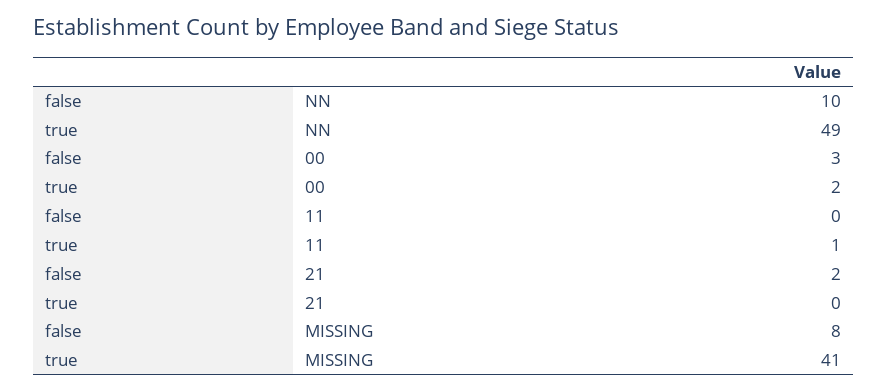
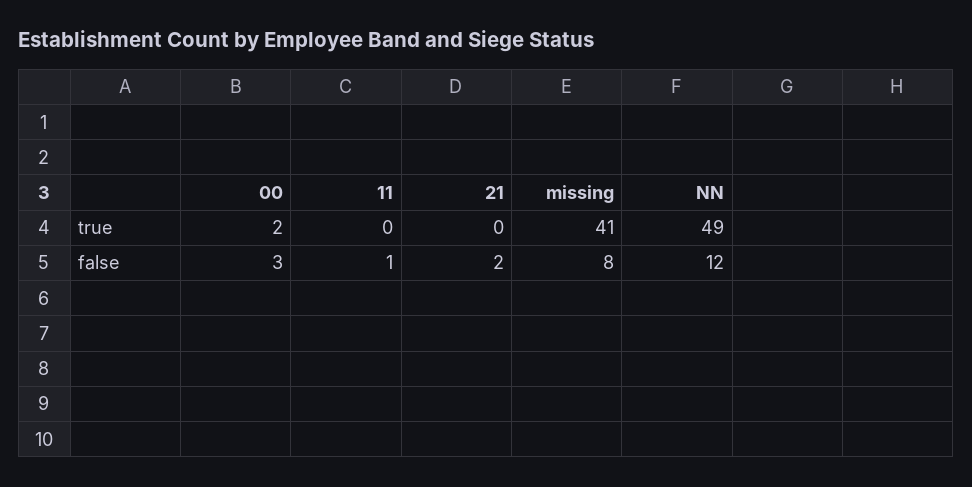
  {
    "false": {
-     "NN": 10,
+     "NN": 12,
      "00": 3,
-     "11": 0,
+     "11": 1,
      "21": 2,
      "MISSING": 8
    },
    "true": {
      "NN": 49,
      "00": 2,
-     "11": 1,
+     "11": 0,
      "21": 0,
      "MISSING": 41
    }
  }

